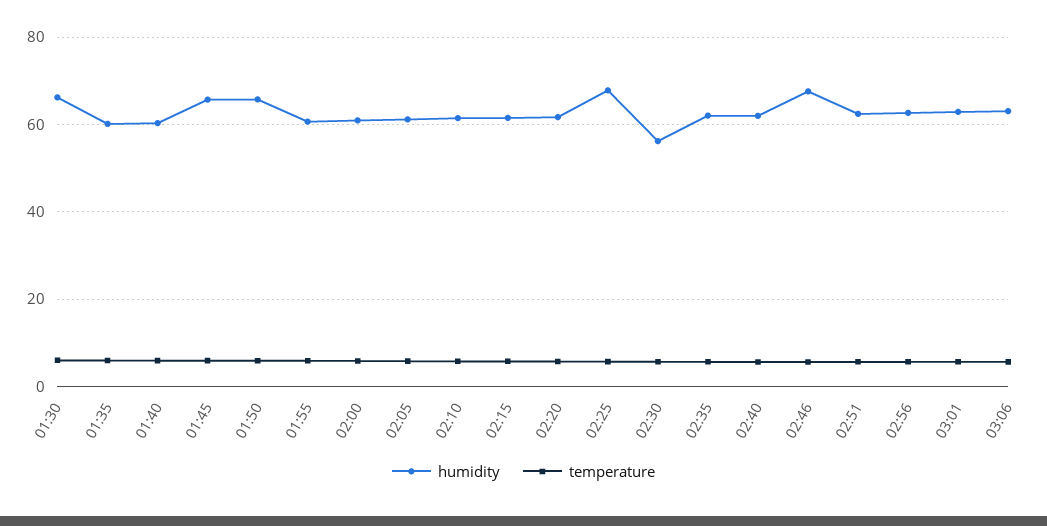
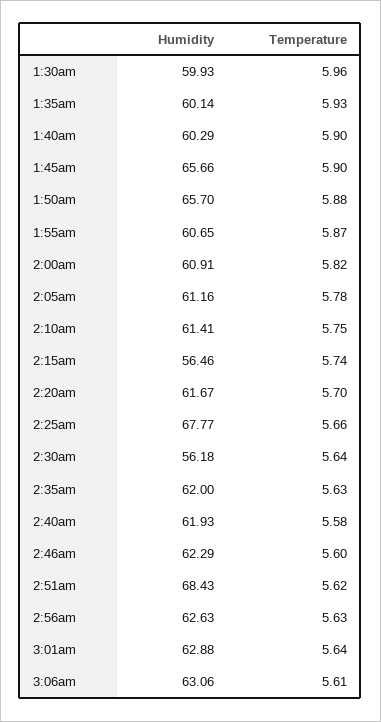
  {
    "humidity": {
-     "01:30": 66,
+     "01:30": 59.93,
      "01:35": 60.14,
      "01:40": 60.29,
      "01:45": 65.66,
      "01:50": 65.7,
      "01:55": 60.65,
      "02:00": 60.91,
      "02:05": 61.16,
      "02:10": 61.41,
-     "02:15": 62,
+     "02:15": 56.46,
      "02:20": 61.67,
      "02:25": 67.77,
      "02:30": 56.18,
      "02:35": 62,
      "02:40": 61.93,
-     "02:46": 68,
+     "02:46": 62.29,
-     "02:51": 62,
+     "02:51": 68.43,
      "02:56": 62.63,
      "03:01": 62.88,
      "03:06": 63.06
    },
    "temperature": {
      "01:30": 5.96,
      "01:35": 5.93,
      "01:40": 5.9,
      "01:45": 5.9,
      "01:50": 5.88,
      "01:55": 5.87,
      "02:00": 5.82,
      "02:05": 5.78,
      "02:10": 5.75,
      "02:15": 5.74,
      "02:20": 5.7,
      "02:25": 5.66,
      "02:30": 5.64,
      "02:35": 5.63,
      "02:40": 5.58,
      "02:46": 5.6,
      "02:51": 5.62,
      "02:56": 5.63,
      "03:01": 5.64,
      "03:06": 5.61
    }
  }

